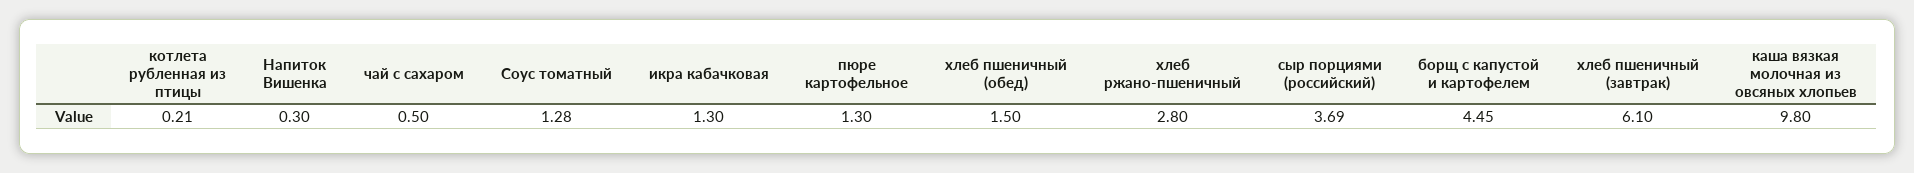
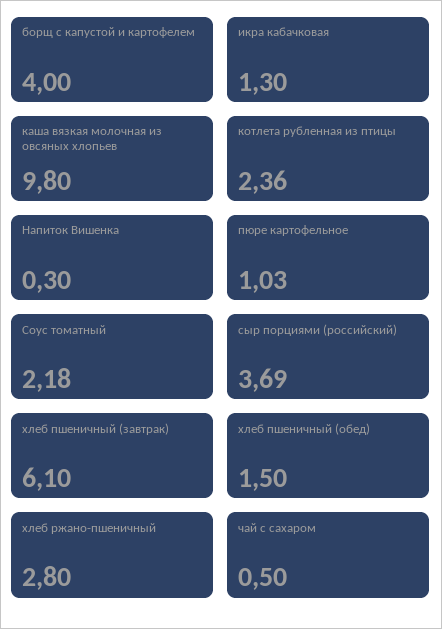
  {
-   "котлета рубленная из птицы": 0.21,
+   "котлета рубленная из птицы": 2.36,
    "Напиток Вишенка": 0.3,
    "чай с сахаром": 0.5,
-   "Соус томатный": 1.28,
+   "Соус томатный": 2.18,
    "икра кабачковая": 1.3,
-   "пюре картофельное": 1.3,
+   "пюре картофельное": 1.03,
    "хлеб пшеничный (обед)": 1.5,
    "хлеб ржано-пшеничный": 2.8,
    "сыр порциями (российский)": 3.69,
-   "борщ с капустой и картофелем": 4.45,
+   "борщ с капустой и картофелем": 4,
    "хлеб пшеничный (завтрак)": 6.1,
    "каша вязкая молочная из овсяных хлопьев": 9.8
  }

